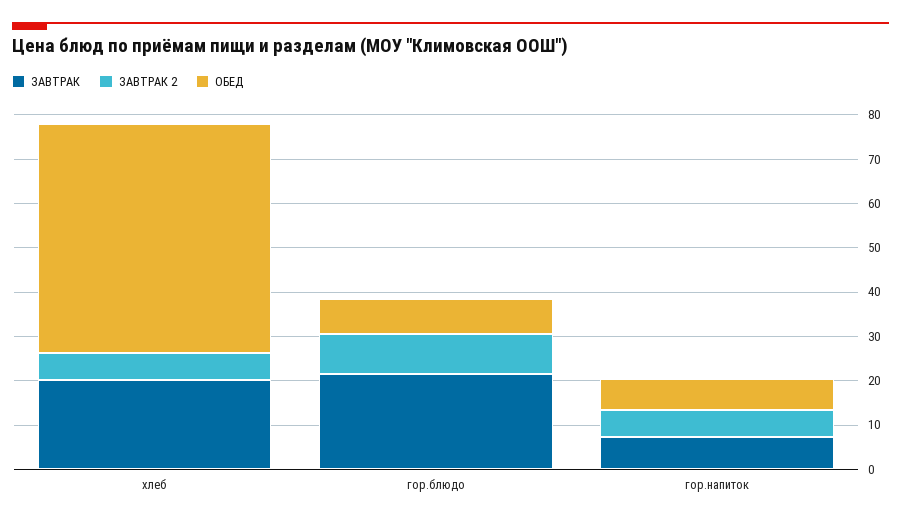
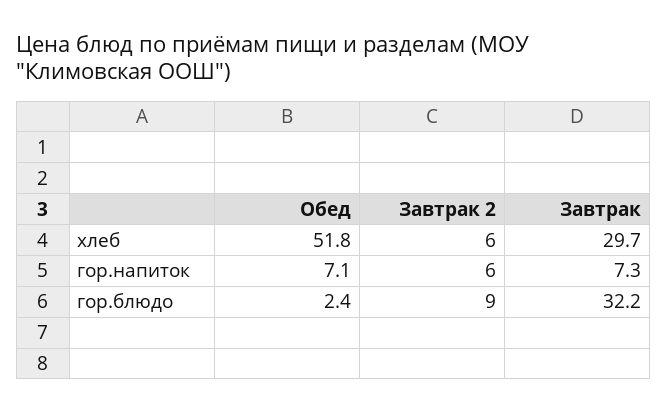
  {
    "ЗАВТРАК": {
-     "хлеб": 20,
+     "хлеб": 29.7,
-     "гор.блюдо": 22,
+     "гор.блюдо": 32.2,
      "гор.напиток": 7.3
    },
    "ЗАВТРАК 2": {
      "хлеб": 6,
      "гор.блюдо": 9,
      "гор.напиток": 6
    },
    "ОБЕД": {
      "хлеб": 51.8,
-     "гор.блюдо": 8,
+     "гор.блюдо": 2.4,
      "гор.напиток": 7.1
    }
  }

